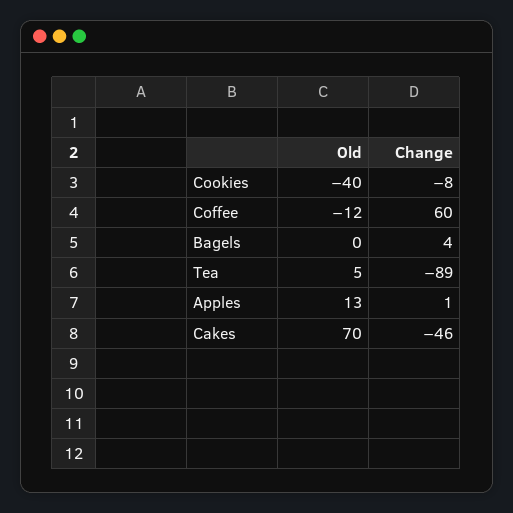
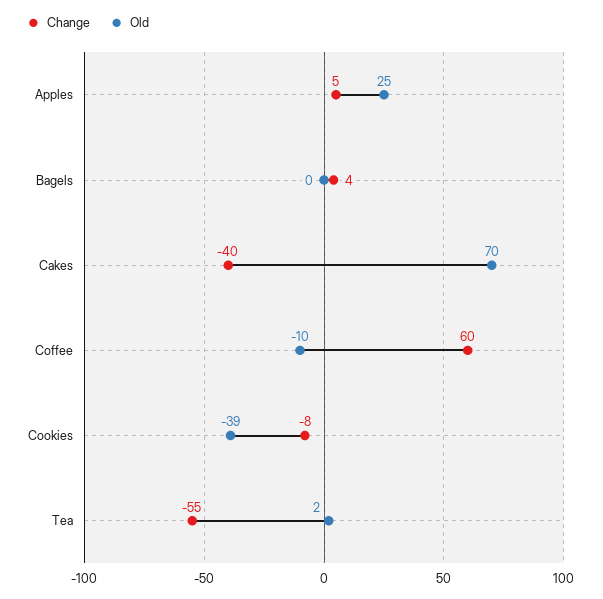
  {
    "Old": {
-     "Cookies": -40,
+     "Cookies": -39,
-     "Coffee": -12,
+     "Coffee": -10,
      "Bagels": 0,
-     "Tea": 5,
+     "Tea": 2,
-     "Apples": 13,
+     "Apples": 25,
      "Cakes": 70
    },
    "Change": {
      "Cookies": -8,
      "Coffee": 60,
      "Bagels": 4,
-     "Tea": -89,
+     "Tea": -55,
-     "Apples": 1,
+     "Apples": 5,
-     "Cakes": -46
+     "Cakes": -40
    }
  }

